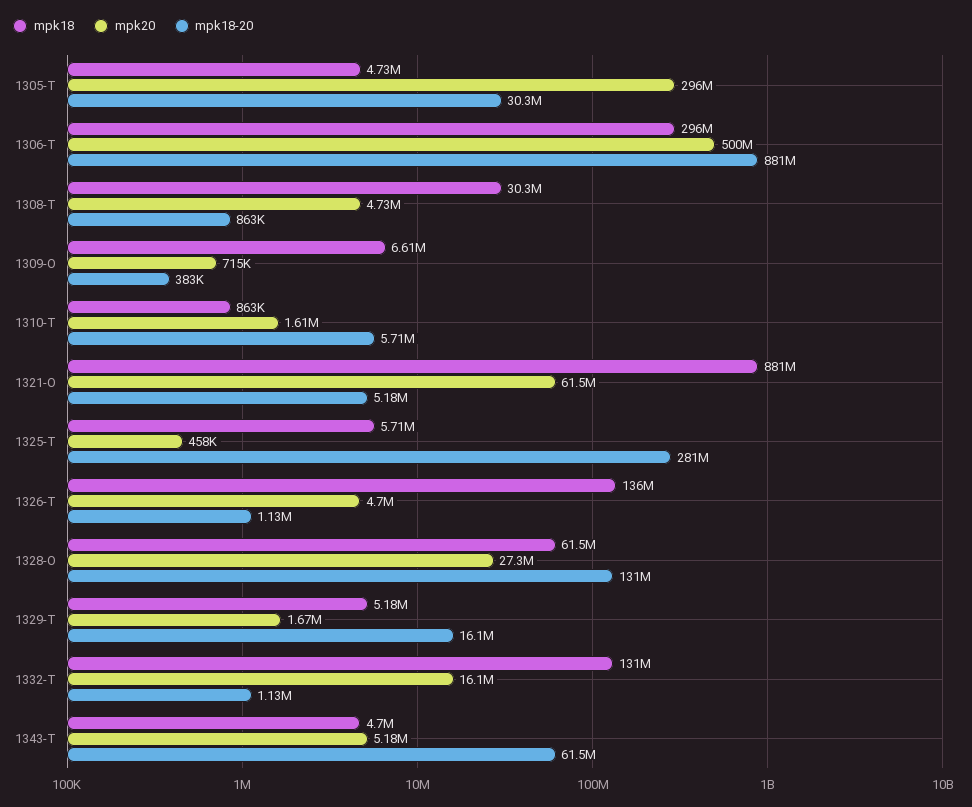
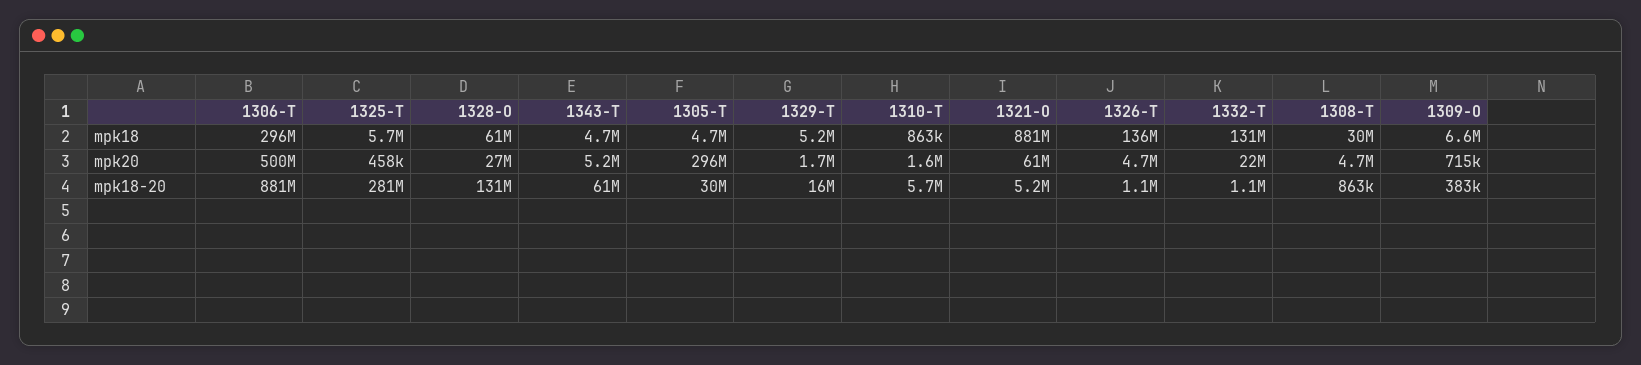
  {
    "mpk18": {
      "1305-T": 4730000,
      "1306-T": 296000000,
      "1308-T": 30300000,
      "1309-O": 6610000,
      "1310-T": 863000,
      "1321-O": 881000000,
      "1325-T": 5710000,
      "1326-T": 136000000,
      "1328-O": 61500000,
      "1329-T": 5180000,
      "1332-T": 131000000,
      "1343-T": 4700000
    },
    "mpk20": {
      "1305-T": 296000000,
      "1306-T": 500000000,
      "1308-T": 4730000,
      "1309-O": 715000,
      "1310-T": 1610000,
      "1321-O": 61500000,
      "1325-T": 458000,
      "1326-T": 4700000,
      "1328-O": 27300000,
      "1329-T": 1670000,
-     "1332-T": 16100000,
+     "1332-T": 22000000,
      "1343-T": 5180000
    },
    "mpk18-20": {
      "1305-T": 30300000,
      "1306-T": 881000000,
      "1308-T": 863000,
      "1309-O": 383000,
      "1310-T": 5710000,
      "1321-O": 5180000,
      "1325-T": 281000000,
      "1326-T": 1130000,
      "1328-O": 131000000,
      "1329-T": 16100000,
      "1332-T": 1130000,
      "1343-T": 61500000
    }
  }

